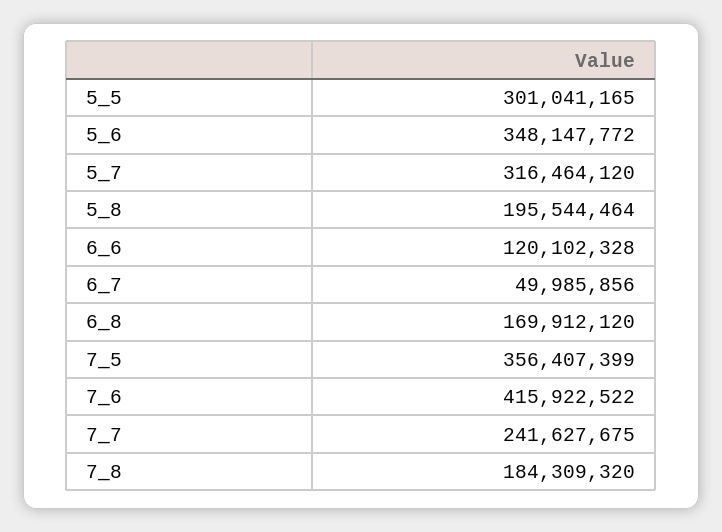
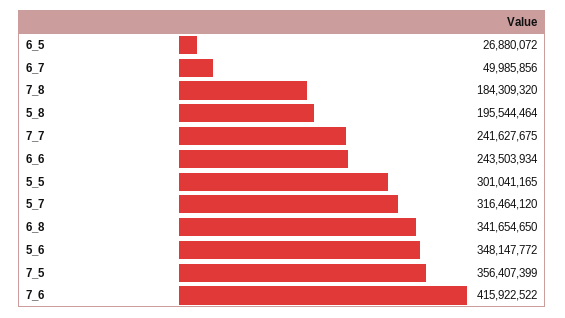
  {
    "5_5": 301041165,
    "5_6": 348147772,
    "5_7": 316464120,
    "5_8": 195544464,
-   "6_6": 120102328,
+   "6_6": 243503934,
    "6_7": 49985856,
-   "6_8": 169912120,
+   "6_8": 341654650,
    "7_5": 356407399,
    "7_6": 415922522,
    "7_7": 241627675,
-   "7_8": 184309320
+   "7_8": 184309320,
+   "6_5": 26880072
  }

